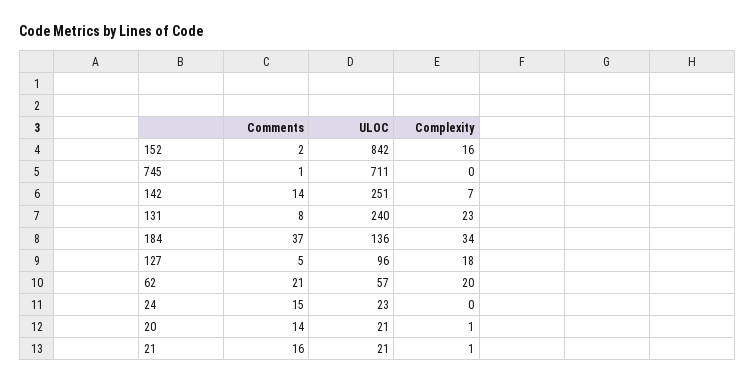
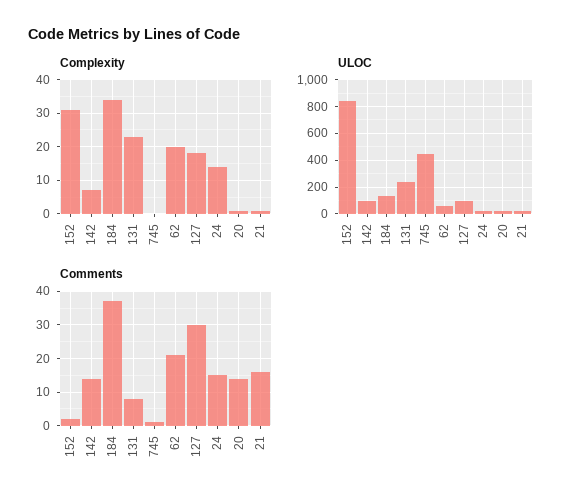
  {
    "Comments": {
      "152": 2,
      "745": 1,
      "142": 14,
      "131": 8,
      "184": 37,
-     "127": 5,
+     "127": 30,
      "62": 21,
      "24": 15,
      "20": 14,
      "21": 16
    },
    "ULOC": {
      "152": 842,
-     "745": 711,
+     "745": 450,
-     "142": 251,
+     "142": 100,
      "131": 240,
      "184": 136,
      "127": 96,
      "62": 57,
      "24": 23,
      "20": 21,
      "21": 21
    },
    "Complexity": {
-     "152": 16,
+     "152": 30,
      "745": 0,
      "142": 7,
      "131": 23,
      "184": 34,
      "127": 18,
      "62": 20,
-     "24": 0,
+     "24": 15,
      "20": 1,
      "21": 1
    }
  }

